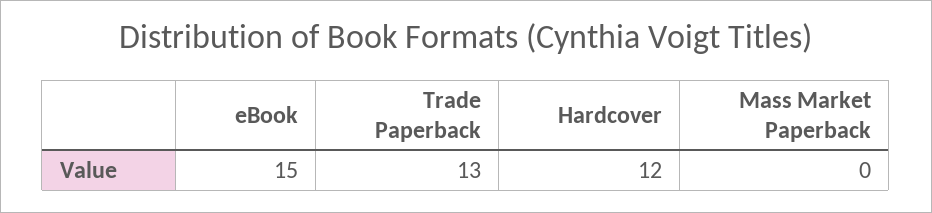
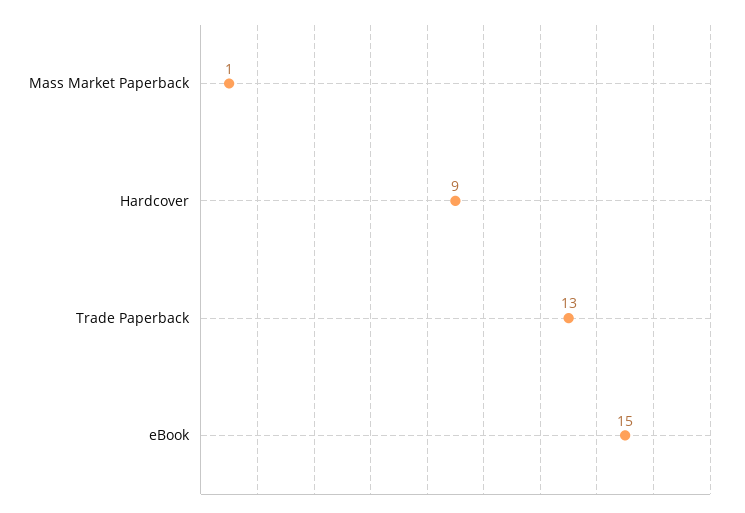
  {
    "eBook": 15,
    "Trade Paperback": 13,
-   "Hardcover": 12,
+   "Hardcover": 9,
-   "Mass Market Paperback": 0
+   "Mass Market Paperback": 1
  }

